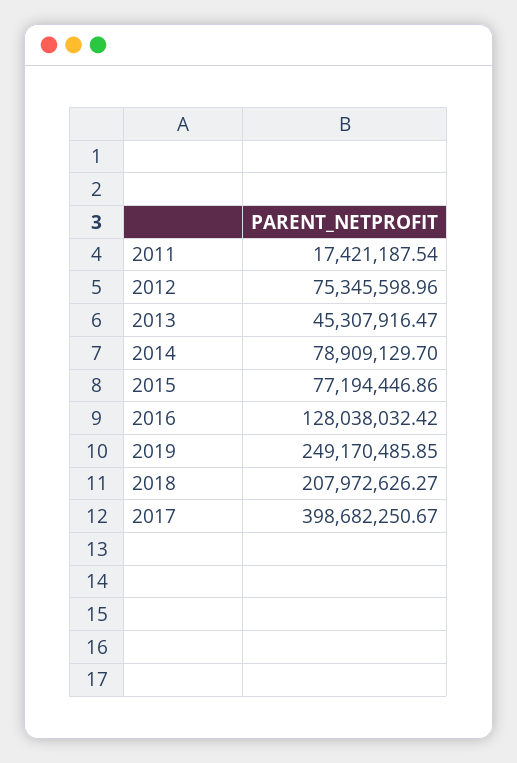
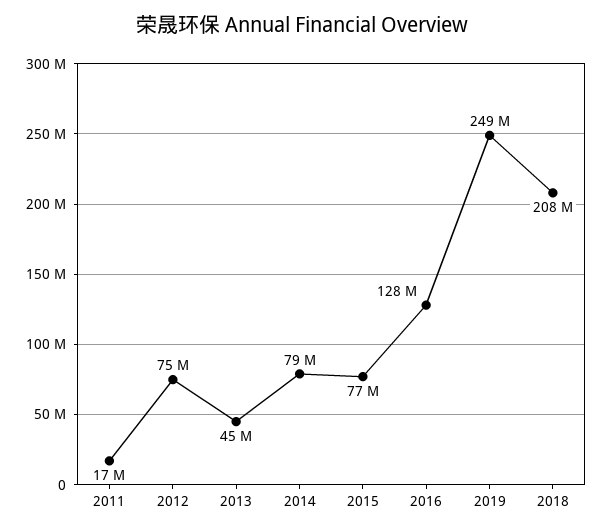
  {
    "2011": 17421187.54,
    "2012": 75345598.96,
    "2013": 45307916.47,
    "2014": 78909129.7,
    "2015": 77194446.86,
    "2016": 128038032.42,
    "2019": 249170485.85,
-   "2018": 207972626.27,
+   "2018": 207972626.27
-   "2017": 398682250.67
  }

